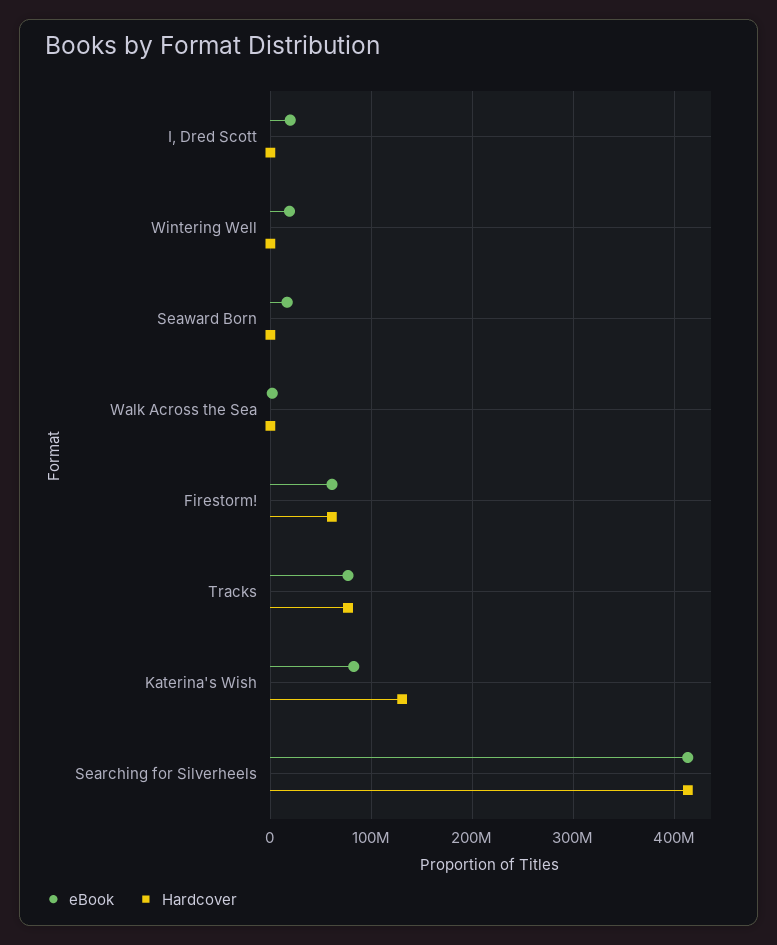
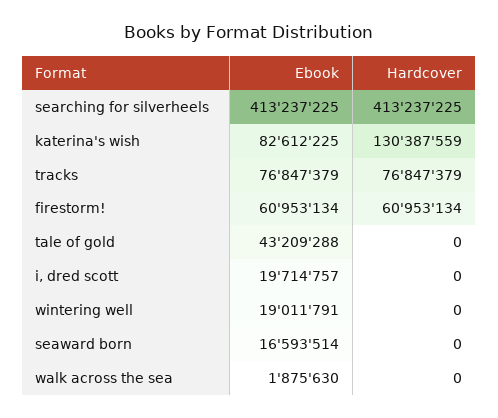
  {
    "eBook": {
      "I, Dred Scott": 19714757,
      "Wintering Well": 19011791,
      "Seaward Born": 16593514,
      "Walk Across the Sea": 1875630,
      "Firestorm!": 60953134,
      "Tracks": 76847379,
      "Katerina's Wish": 82612225,
-     "Searching for Silverheels": 413237225
+     "Searching for Silverheels": 413237225,
+     "tale of gold": 43209288
    },
    "Hardcover": {
      "I, Dred Scott": 0,
      "Wintering Well": 0,
      "Seaward Born": 0,
      "Walk Across the Sea": 0,
      "Firestorm!": 60953134,
      "Tracks": 76847379,
      "Katerina's Wish": 130387559,
-     "Searching for Silverheels": 413237225
+     "Searching for Silverheels": 413237225,
+     "tale of gold": 0
    }
  }

